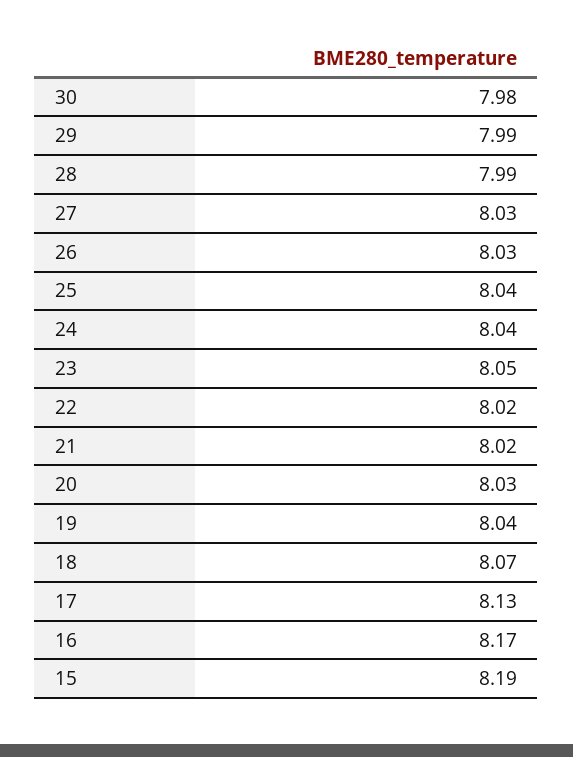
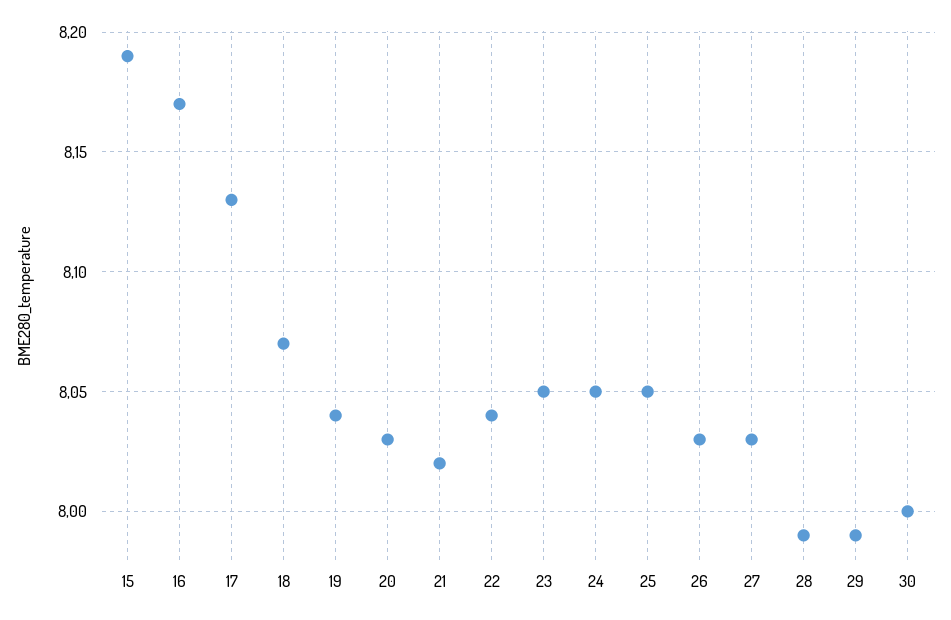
  {
-   "30": 7.98,
+   "30": 8,
    "29": 7.99,
    "28": 7.99,
    "27": 8.03,
    "26": 8.03,
-   "25": 8.04,
+   "25": 8.05,
-   "24": 8.04,
+   "24": 8.05,
    "23": 8.05,
-   "22": 8.02,
+   "22": 8.04,
    "21": 8.02,
    "20": 8.03,
    "19": 8.04,
    "18": 8.07,
    "17": 8.13,
    "16": 8.17,
    "15": 8.19
  }

